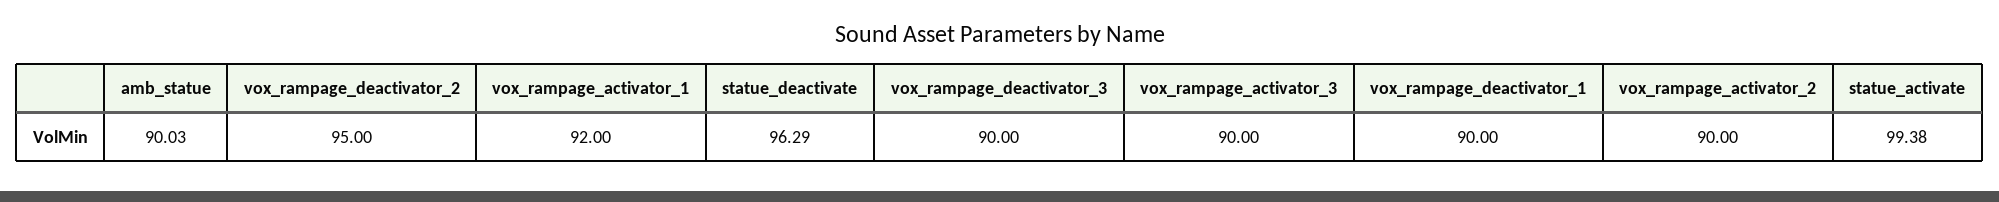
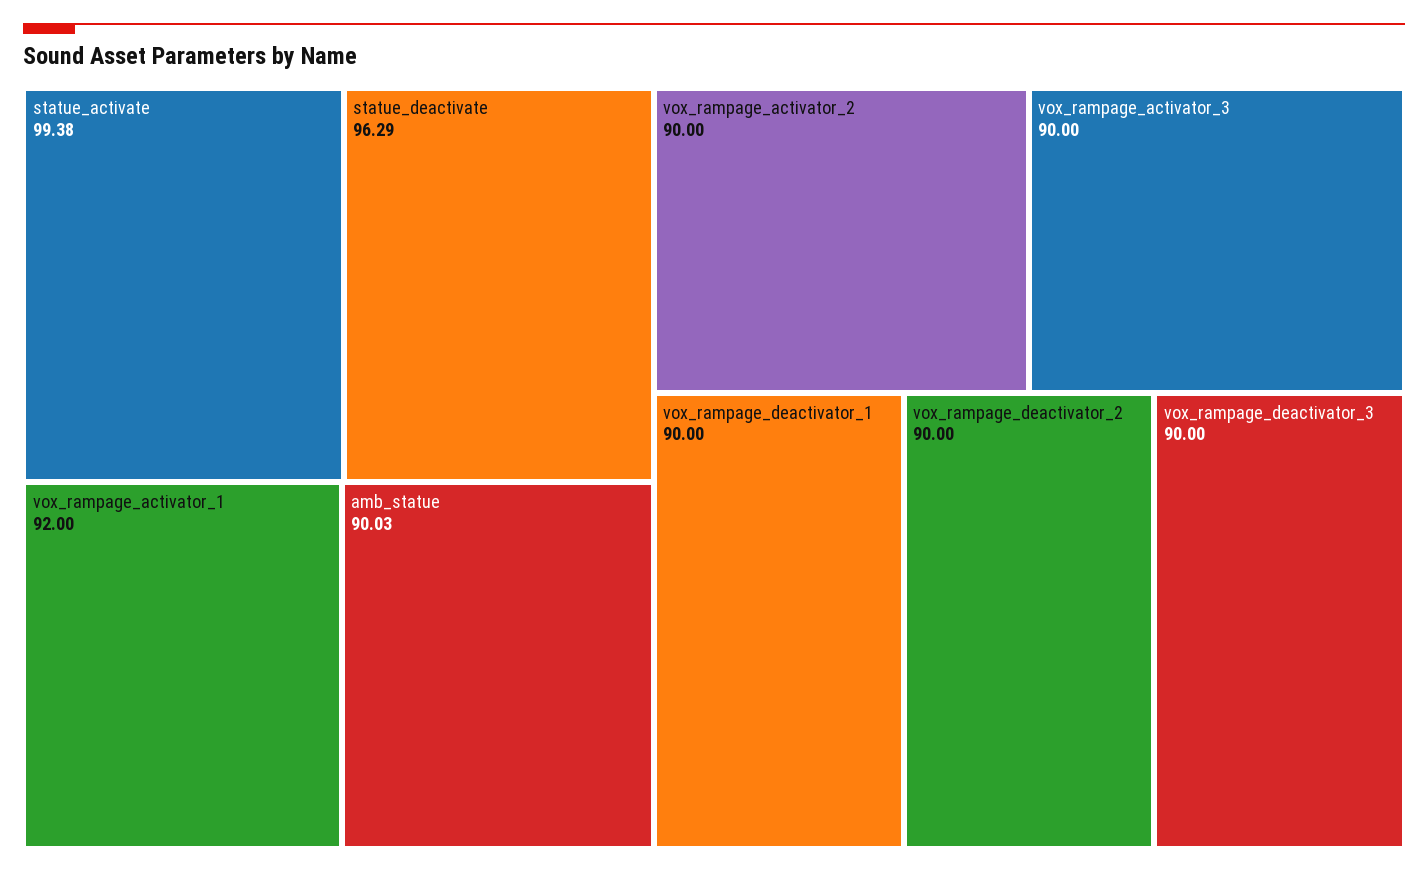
  {
    "amb_statue": 90.03,
-   "vox_rampage_deactivator_2": 95,
+   "vox_rampage_deactivator_2": 90,
    "vox_rampage_activator_1": 92,
    "statue_deactivate": 96.29,
    "vox_rampage_deactivator_3": 90,
    "vox_rampage_activator_3": 90,
    "vox_rampage_deactivator_1": 90,
    "vox_rampage_activator_2": 90,
    "statue_activate": 99.38
  }

